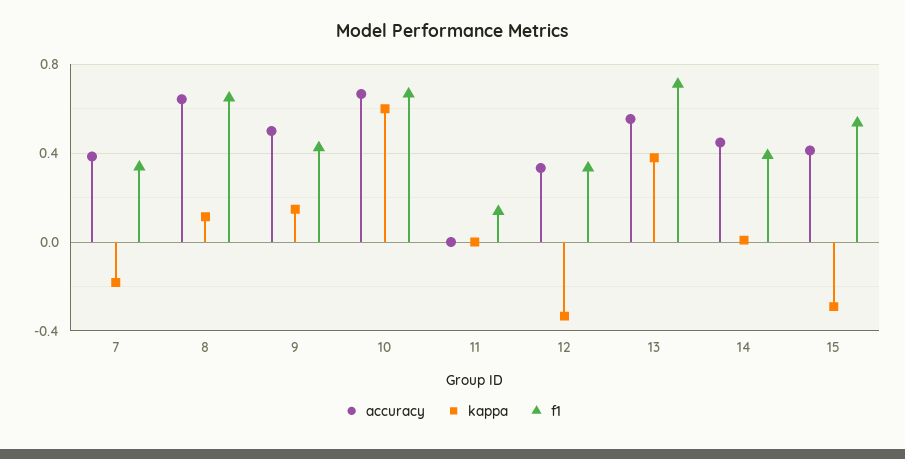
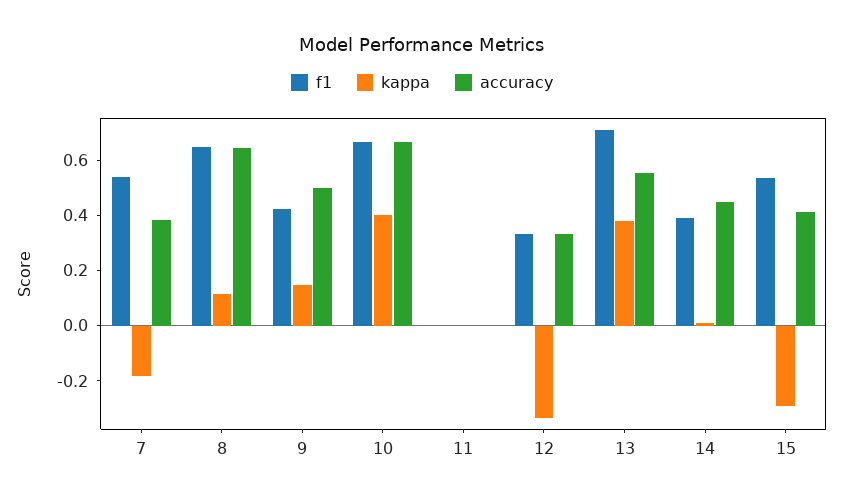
  {
    "accuracy": {
      "7": 0.4,
      "8": 0.65,
      "9": 0.5,
      "10": 0.65,
      "11": 0,
      "12": 0.35,
      "13": 0.55,
      "14": 0.45,
      "15": 0.4
    },
    "kappa": {
      "7": -0.2,
      "8": 0.1,
      "9": 0.15,
-     "10": 0.6,
+     "10": 0.4,
      "11": 0,
      "12": -0.35,
      "13": 0.4,
      "14": 0,
      "15": -0.3
    },
    "f1": {
-     "7": 0.35,
+     "7": 0.55,
      "8": 0.65,
      "9": 0.4,
      "10": 0.65,
-     "11": 0.15,
+     "11": 0,
      "12": 0.35,
      "13": 0.7,
      "14": 0.4,
      "15": 0.55
    }
  }

